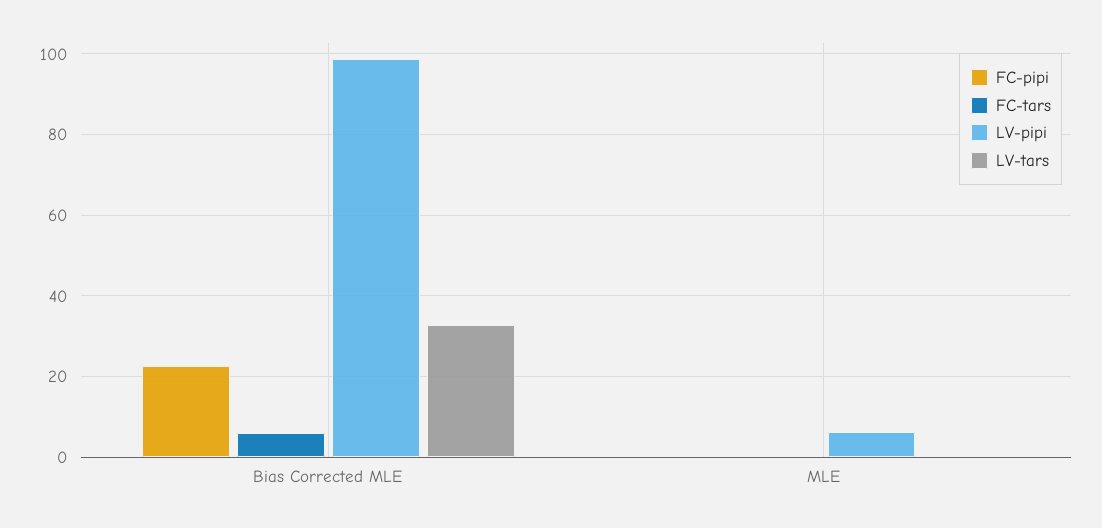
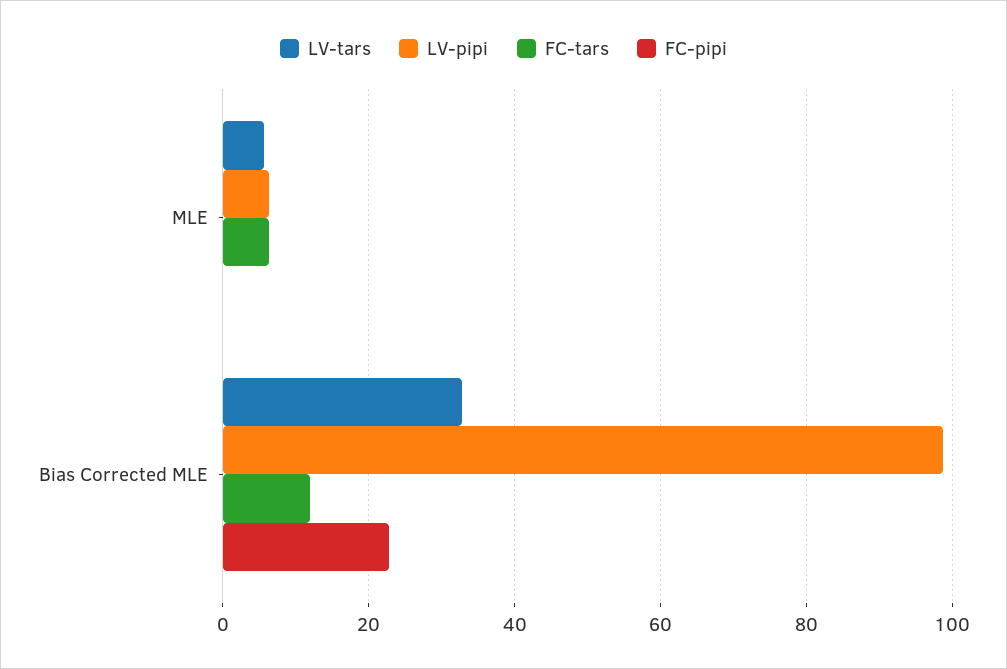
  {
    "FC-pipi": {
      "Bias Corrected MLE": 22,
      "MLE": 0
    },
    "FC-tars": {
-     "Bias Corrected MLE": 6,
+     "Bias Corrected MLE": 12,
-     "MLE": 0
+     "MLE": 6
    },
    "LV-pipi": {
      "Bias Corrected MLE": 98,
      "MLE": 6
    },
    "LV-tars": {
      "Bias Corrected MLE": 32,
-     "MLE": 0
+     "MLE": 6
    }
  }

